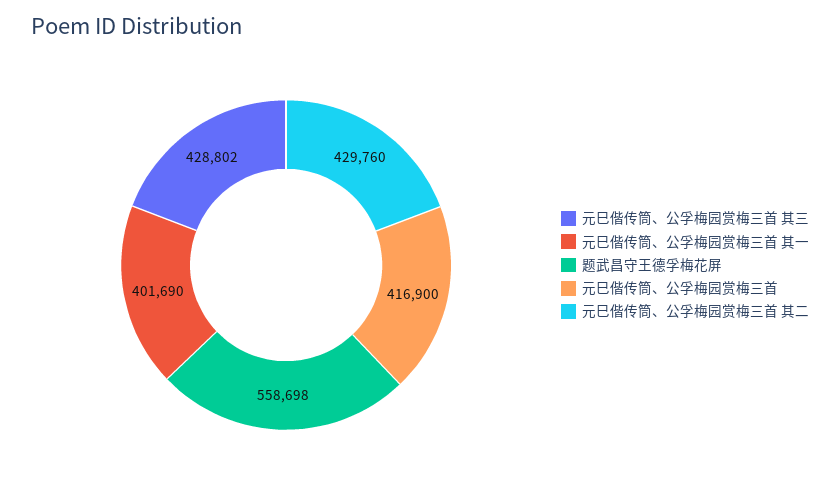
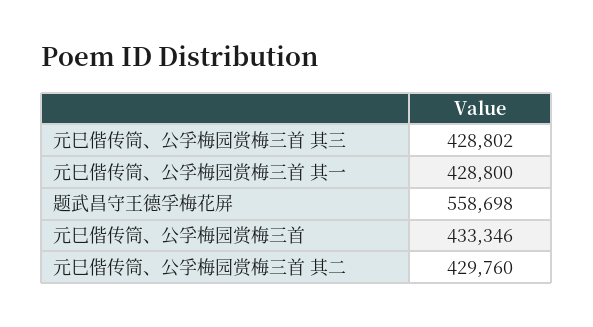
  {
    "元巳偕传筒、公孚梅园赏梅三首 其三": 428802,
-   "元巳偕传筒、公孚梅园赏梅三首 其一": 401690,
+   "元巳偕传筒、公孚梅园赏梅三首 其一": 428800,
    "题武昌守王德孚梅花屏": 558698,
-   "元巳偕传筒、公孚梅园赏梅三首": 416900,
+   "元巳偕传筒、公孚梅园赏梅三首": 433346,
    "元巳偕传筒、公孚梅园赏梅三首 其二": 429760
  }

